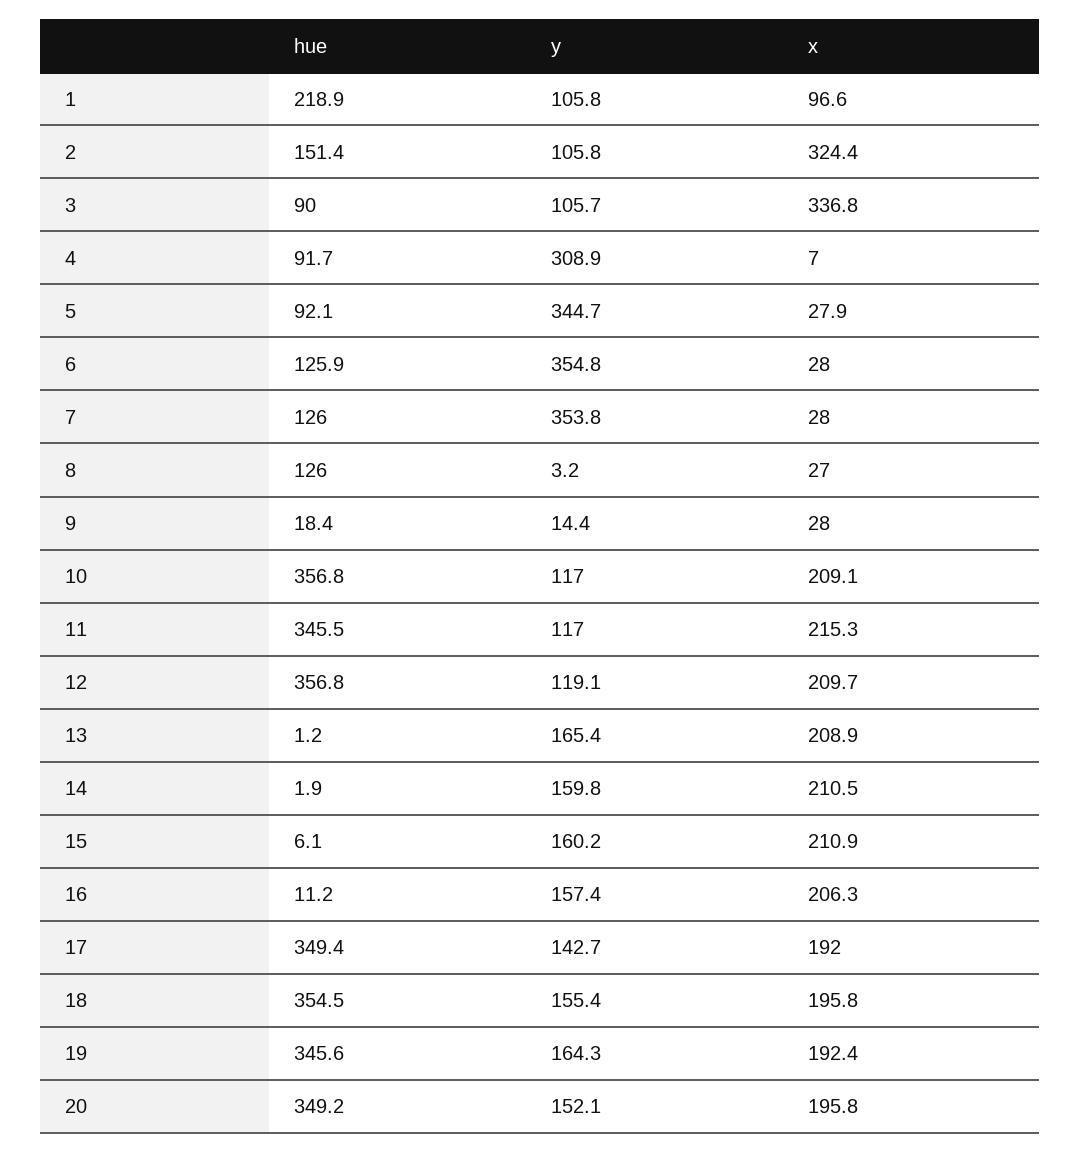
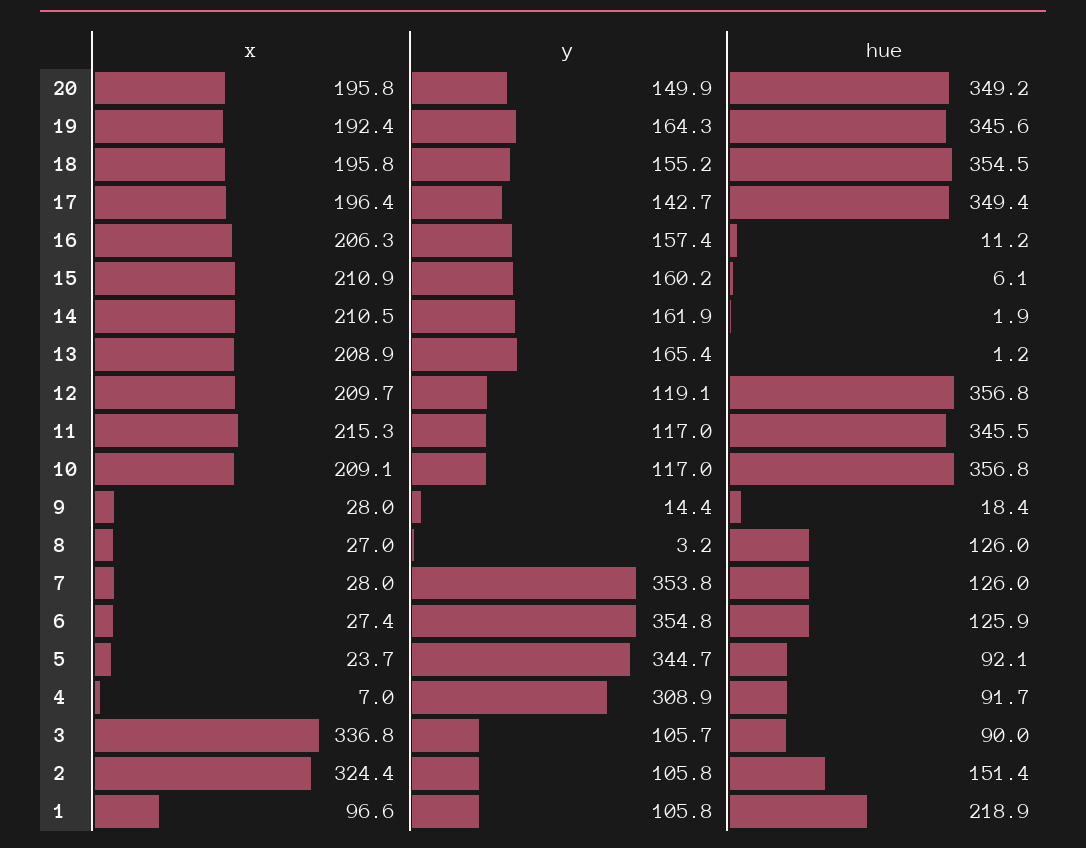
  {
    "hue": {
      "1": 218.9,
      "2": 151.4,
      "3": 90,
      "4": 91.7,
      "5": 92.1,
      "6": 125.9,
      "7": 126,
      "8": 126,
      "9": 18.4,
      "10": 356.8,
      "11": 345.5,
      "12": 356.8,
      "13": 1.2,
      "14": 1.9,
      "15": 6.1,
      "16": 11.2,
      "17": 349.4,
      "18": 354.5,
      "19": 345.6,
      "20": 349.2
    },
    "y": {
      "1": 105.8,
      "2": 105.8,
      "3": 105.7,
      "4": 308.9,
      "5": 344.7,
      "6": 354.8,
      "7": 353.8,
      "8": 3.2,
      "9": 14.4,
      "10": 117,
      "11": 117,
      "12": 119.1,
      "13": 165.4,
-     "14": 159.8,
+     "14": 161.9,
      "15": 160.2,
      "16": 157.4,
      "17": 142.7,
-     "18": 155.4,
+     "18": 155.2,
      "19": 164.3,
-     "20": 152.1
+     "20": 149.9
    },
    "x": {
      "1": 96.6,
      "2": 324.4,
      "3": 336.8,
      "4": 7,
-     "5": 27.9,
+     "5": 23.7,
-     "6": 28,
+     "6": 27.4,
      "7": 28,
      "8": 27,
      "9": 28,
      "10": 209.1,
      "11": 215.3,
      "12": 209.7,
      "13": 208.9,
      "14": 210.5,
      "15": 210.9,
      "16": 206.3,
-     "17": 192,
+     "17": 196.4,
      "18": 195.8,
      "19": 192.4,
      "20": 195.8
    }
  }

